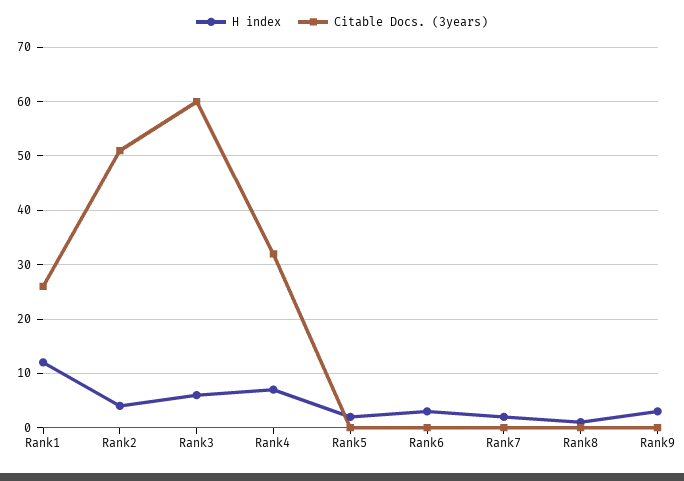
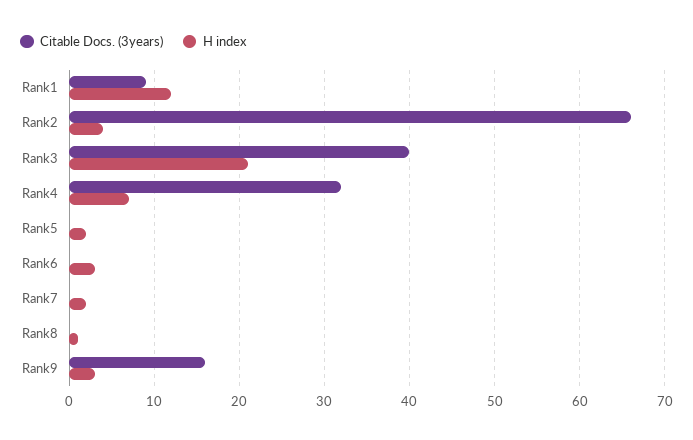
  {
    "H index": {
      "Rank1": 12,
      "Rank2": 4,
-     "Rank3": 5,
+     "Rank3": 21,
      "Rank4": 7,
      "Rank5": 2,
      "Rank6": 3,
      "Rank7": 2,
      "Rank8": 1,
      "Rank9": 3
    },
    "Citable Docs. (3years)": {
-     "Rank1": 25,
+     "Rank1": 9,
-     "Rank2": 50,
+     "Rank2": 66,
-     "Rank3": 60,
+     "Rank3": 40,
      "Rank4": 32,
      "Rank5": 0,
      "Rank6": 0,
      "Rank7": 0,
      "Rank8": 0,
-     "Rank9": 0
+     "Rank9": 16
    }
  }

